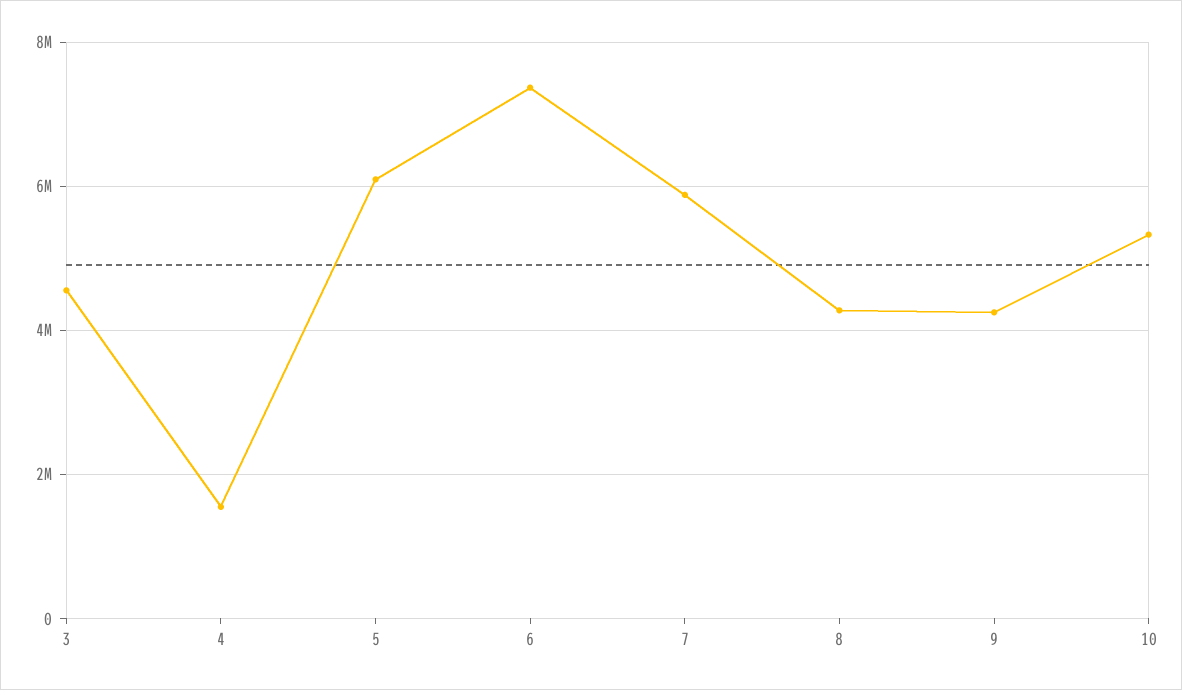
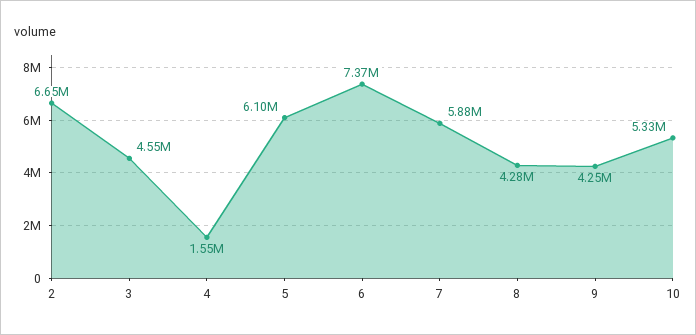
  {
    "3": 4550000,
    "4": 1550000,
    "5": 6100000,
    "6": 7370000,
    "7": 5880000,
    "8": 4280000,
    "9": 4250000,
-   "10": 5330000
+   "10": 5330000,
+   "2": 6650000
  }

